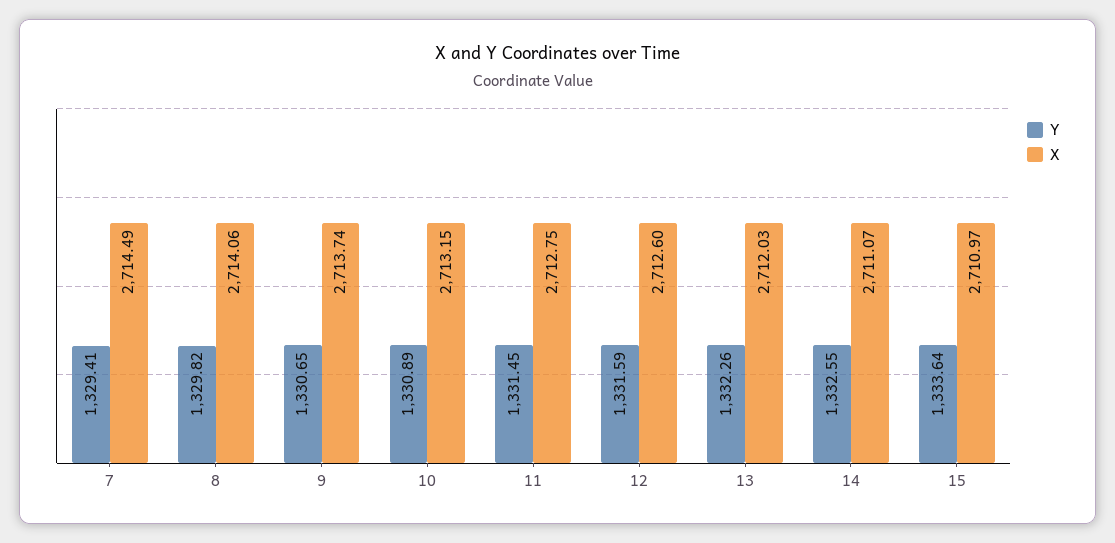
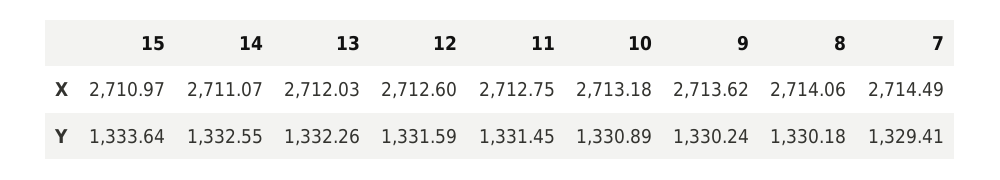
  {
    "Y": {
      "7": 1329.41,
-     "8": 1329.82,
+     "8": 1330.18,
-     "9": 1330.65,
+     "9": 1330.24,
      "10": 1330.89,
      "11": 1331.45,
      "12": 1331.59,
      "13": 1332.26,
      "14": 1332.55,
      "15": 1333.64
    },
    "X": {
      "7": 2714.49,
      "8": 2714.06,
-     "9": 2713.74,
+     "9": 2713.62,
-     "10": 2713.15,
+     "10": 2713.18,
      "11": 2712.75,
      "12": 2712.6,
      "13": 2712.03,
      "14": 2711.07,
      "15": 2710.97
    }
  }

